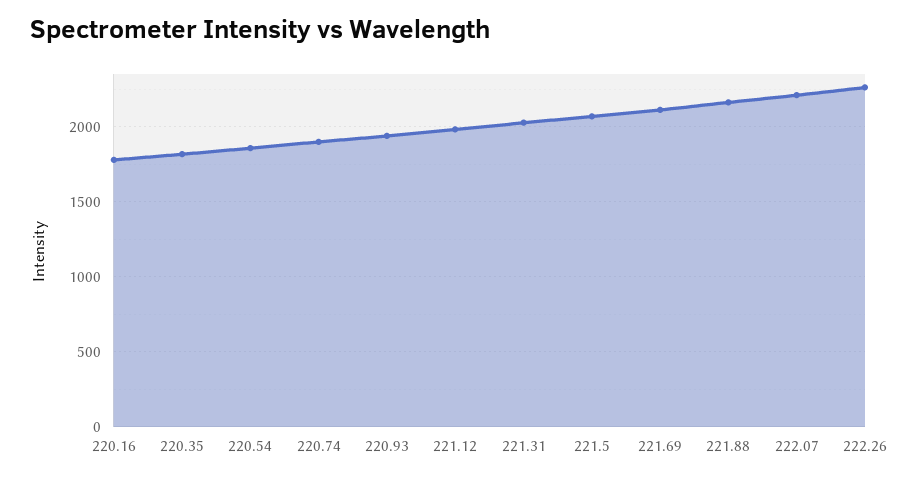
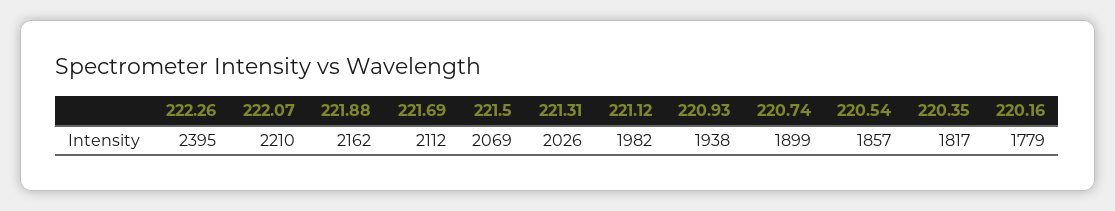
  {
    "220.16": 1779,
    "220.35": 1817,
    "220.54": 1857,
    "220.74": 1899,
    "220.93": 1938,
    "221.12": 1982,
    "221.31": 2026,
    "221.5": 2069,
    "221.69": 2112,
    "221.88": 2162,
    "222.07": 2210,
-   "222.26": 2250
+   "222.26": 2395
  }

